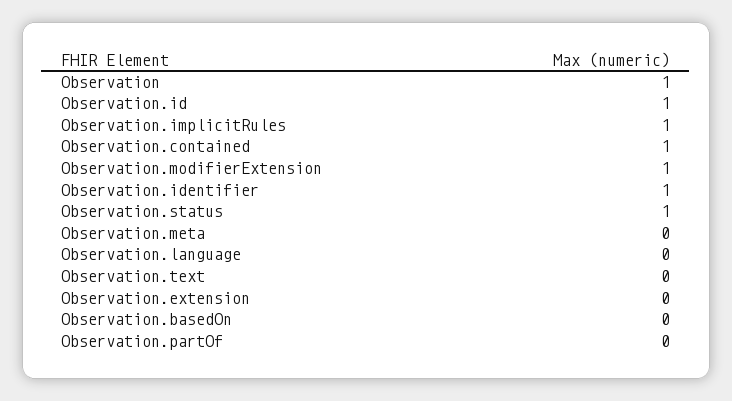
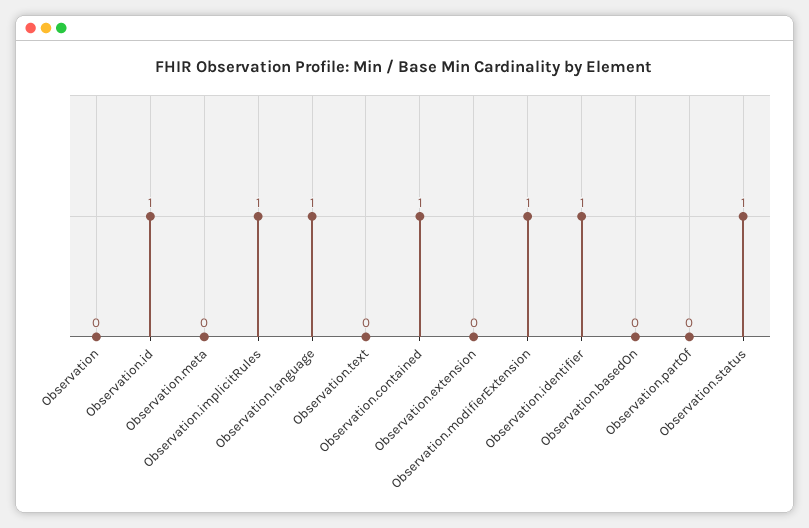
  {
-   "Observation": 1,
+   "Observation": 0,
    "Observation.id": 1,
    "Observation.implicitRules": 1,
    "Observation.contained": 1,
    "Observation.modifierExtension": 1,
    "Observation.identifier": 1,
    "Observation.status": 1,
    "Observation.meta": 0,
-   "Observation.language": 0,
+   "Observation.language": 1,
    "Observation.text": 0,
    "Observation.extension": 0,
    "Observation.basedOn": 0,
    "Observation.partOf": 0
  }

